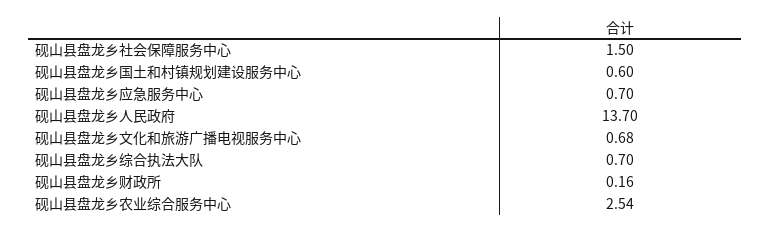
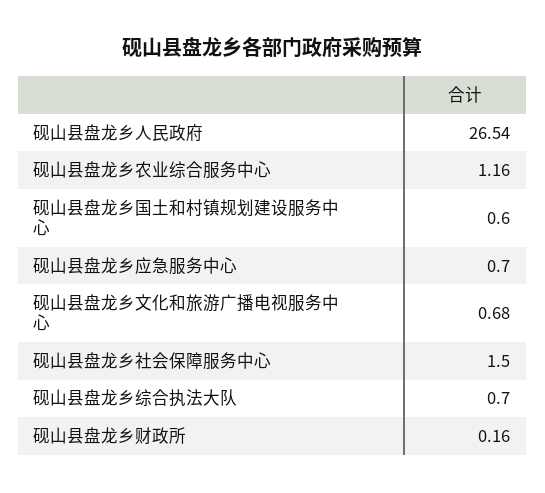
  {
    "砚山县盘龙乡社会保障服务中心": 1.5,
    "砚山县盘龙乡国土和村镇规划建设服务中心": 0.6,
    "砚山县盘龙乡应急服务中心": 0.7,
-   "砚山县盘龙乡人民政府": 13.7,
+   "砚山县盘龙乡人民政府": 26.54,
    "砚山县盘龙乡文化和旅游广播电视服务中心": 0.68,
    "砚山县盘龙乡综合执法大队": 0.7,
    "砚山县盘龙乡财政所": 0.16,
-   "砚山县盘龙乡农业综合服务中心": 2.54
+   "砚山县盘龙乡农业综合服务中心": 1.16
  }

